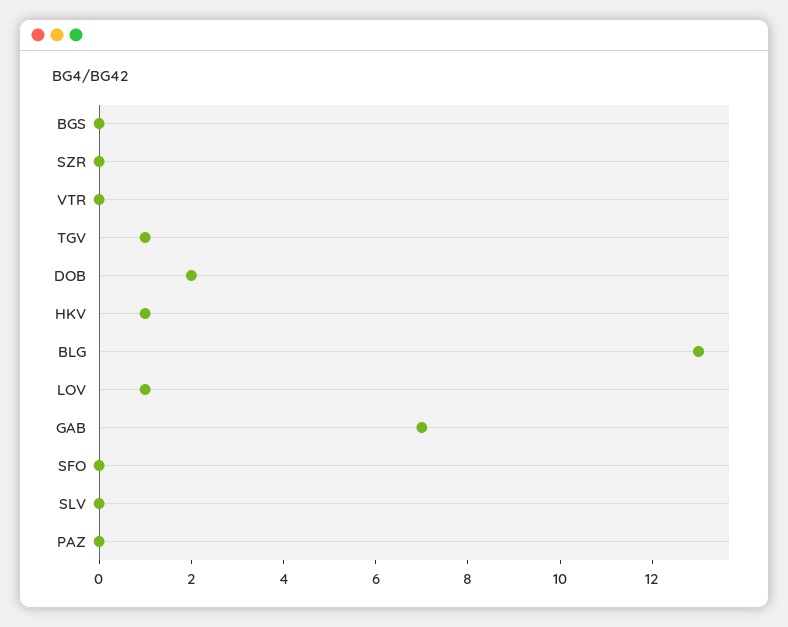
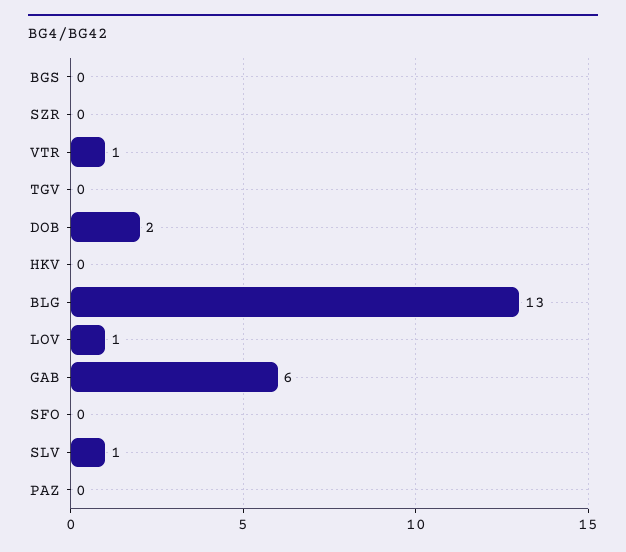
  {
    "BGS": 0,
    "SZR": 0,
-   "VTR": 0,
+   "VTR": 1,
-   "TGV": 1,
+   "TGV": 0,
    "DOB": 2,
-   "HKV": 1,
+   "HKV": 0,
    "BLG": 13,
    "LOV": 1,
-   "GAB": 7,
+   "GAB": 6,
    "SFO": 0,
-   "SLV": 0,
+   "SLV": 1,
    "PAZ": 0
  }

